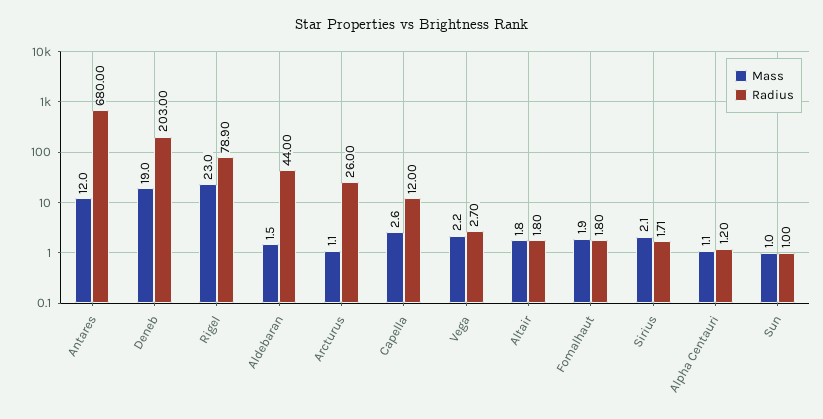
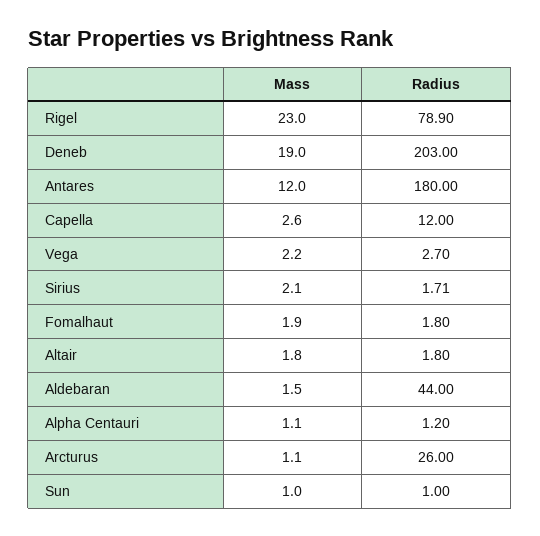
  {
    "Mass": {
      "Antares": 12,
      "Deneb": 19,
      "Rigel": 23,
      "Aldebaran": 1.5,
      "Arcturus": 1.1,
      "Capella": 2.6,
      "Vega": 2.2,
      "Altair": 1.8,
      "Fomalhaut": 1.9,
      "Sirius": 2.1,
      "Alpha Centauri": 1.1,
      "Sun": 1
    },
    "Radius": {
-     "Antares": 680,
+     "Antares": 180,
      "Deneb": 203,
      "Rigel": 78.9,
      "Aldebaran": 44,
      "Arcturus": 26,
      "Capella": 12,
      "Vega": 2.7,
      "Altair": 1.8,
      "Fomalhaut": 1.8,
      "Sirius": 1.71,
      "Alpha Centauri": 1.2,
      "Sun": 1
    }
  }

